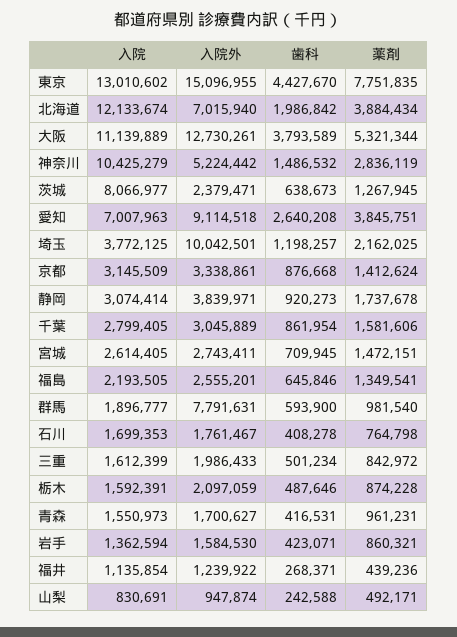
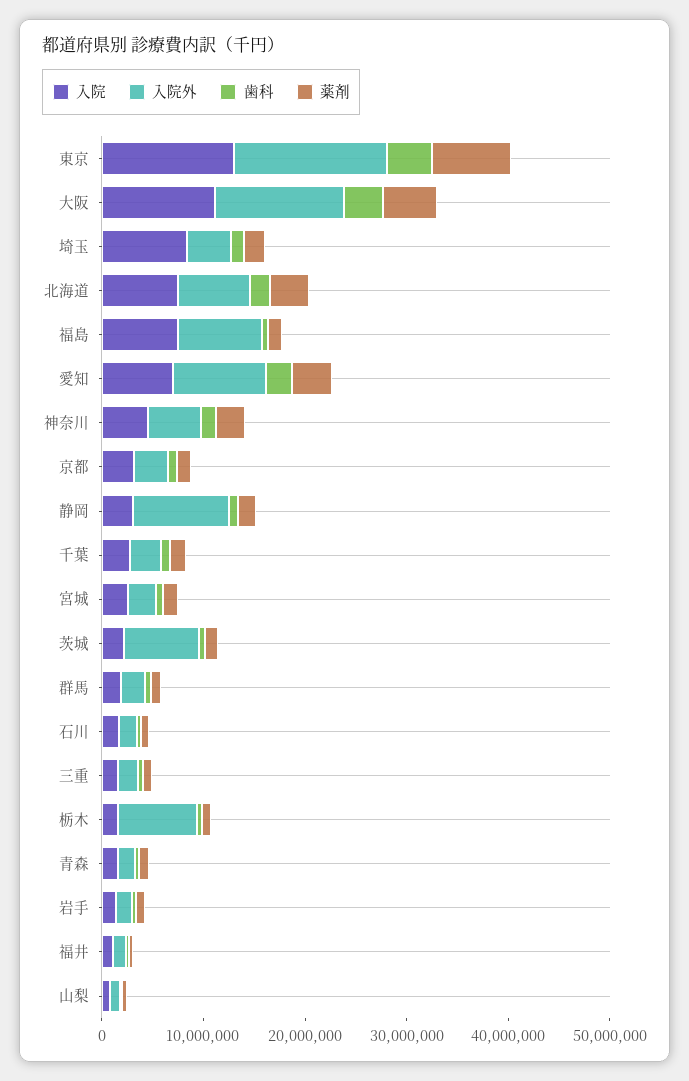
  {
    "入院": {
      "東京": 13010602,
-     "北海道": 12133674,
+     "北海道": 8000000,
      "大阪": 11139889,
-     "神奈川": 10425279,
+     "神奈川": 4000000,
-     "茨城": 8066977,
+     "茨城": 2000000,
      "愛知": 7007963,
-     "埼玉": 3772125,
+     "埼玉": 8000000,
      "京都": 3145509,
      "静岡": 3074414,
      "千葉": 2799405,
      "宮城": 2614405,
-     "福島": 2193505,
+     "福島": 8000000,
      "群馬": 1896777,
      "石川": 1699353,
      "三重": 1612399,
      "栃木": 1592391,
      "青森": 1550973,
      "岩手": 1362594,
      "福井": 1135854,
      "山梨": 830691
    },
    "入院外": {
      "東京": 15096955,
      "北海道": 7015940,
      "大阪": 12730261,
      "神奈川": 5224442,
-     "茨城": 2379471,
+     "茨城": 8000000,
      "愛知": 9114518,
-     "埼玉": 10042501,
+     "埼玉": 4000000,
      "京都": 3338861,
-     "静岡": 3839971,
+     "静岡": 10000000,
      "千葉": 3045889,
      "宮城": 2743411,
-     "福島": 2555201,
+     "福島": 8000000,
-     "群馬": 7791631,
+     "群馬": 2000000,
      "石川": 1761467,
      "三重": 1986433,
-     "栃木": 2097059,
+     "栃木": 8000000,
      "青森": 1700627,
      "岩手": 1584530,
      "福井": 1239922,
      "山梨": 947874
    },
    "歯科": {
      "東京": 4427670,
      "北海道": 1986842,
      "大阪": 3793589,
      "神奈川": 1486532,
      "茨城": 638673,
      "愛知": 2640208,
      "埼玉": 1198257,
      "京都": 876668,
      "静岡": 920273,
      "千葉": 861954,
      "宮城": 709945,
      "福島": 645846,
      "群馬": 593900,
      "石川": 408278,
      "三重": 501234,
      "栃木": 487646,
      "青森": 416531,
      "岩手": 423071,
      "福井": 268371,
      "山梨": 242588
    },
    "薬剤": {
      "東京": 7751835,
      "北海道": 3884434,
      "大阪": 5321344,
      "神奈川": 2836119,
      "茨城": 1267945,
      "愛知": 3845751,
      "埼玉": 2162025,
      "京都": 1412624,
      "静岡": 1737678,
      "千葉": 1581606,
      "宮城": 1472151,
      "福島": 1349541,
      "群馬": 981540,
      "石川": 764798,
      "三重": 842972,
      "栃木": 874228,
      "青森": 961231,
      "岩手": 860321,
      "福井": 439236,
      "山梨": 492171
    }
  }

